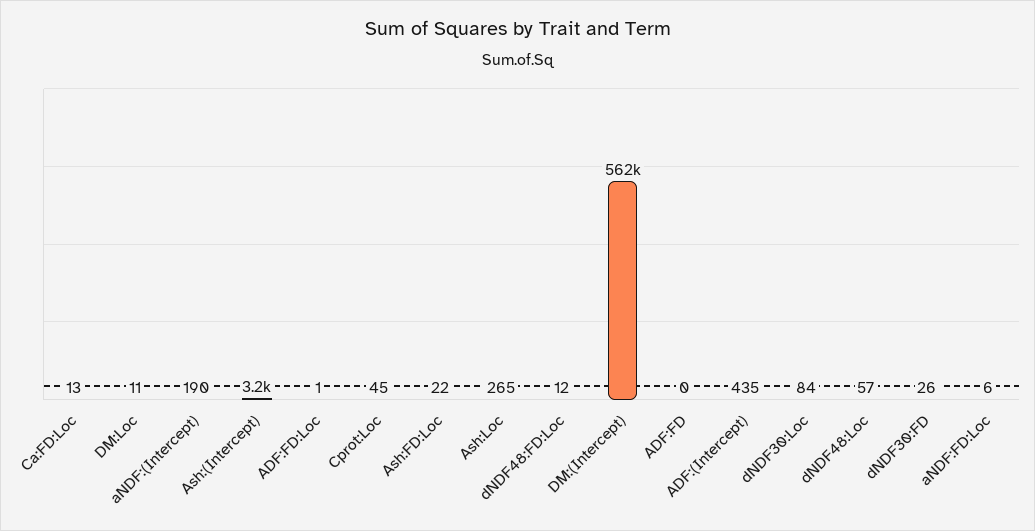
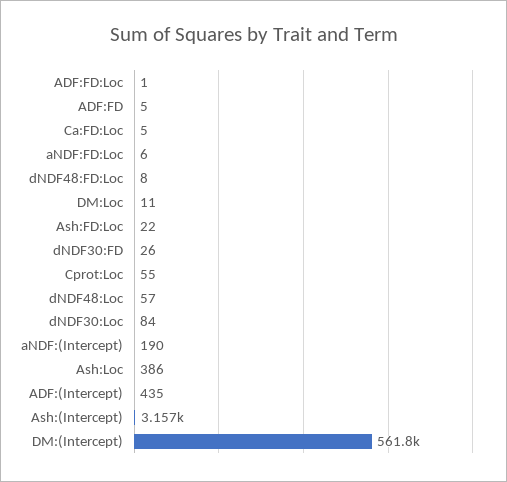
  {
-   "Ca:FD:Loc": 13,
+   "Ca:FD:Loc": 5,
    "DM:Loc": 11,
    "aNDF:(Intercept)": 190,
    "Ash:(Intercept)": 3157,
    "ADF:FD:Loc": 1,
-   "Cprot:Loc": 45,
+   "Cprot:Loc": 55,
    "Ash:FD:Loc": 22,
-   "Ash:Loc": 265,
+   "Ash:Loc": 386,
-   "dNDF48:FD:Loc": 12,
+   "dNDF48:FD:Loc": 8,
    "DM:(Intercept)": 561800,
-   "ADF:FD": 0,
+   "ADF:FD": 5,
    "ADF:(Intercept)": 435,
    "dNDF30:Loc": 84,
    "dNDF48:Loc": 57,
    "dNDF30:FD": 26,
    "aNDF:FD:Loc": 6
  }

